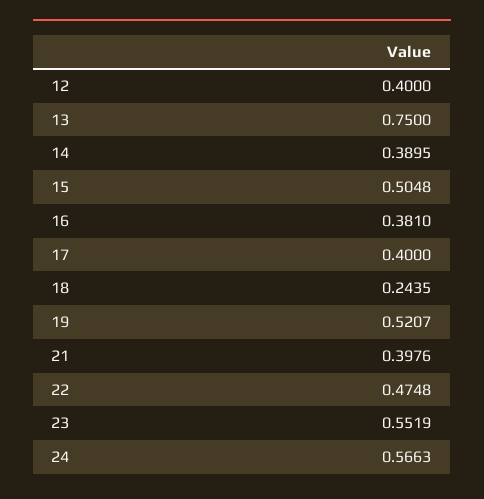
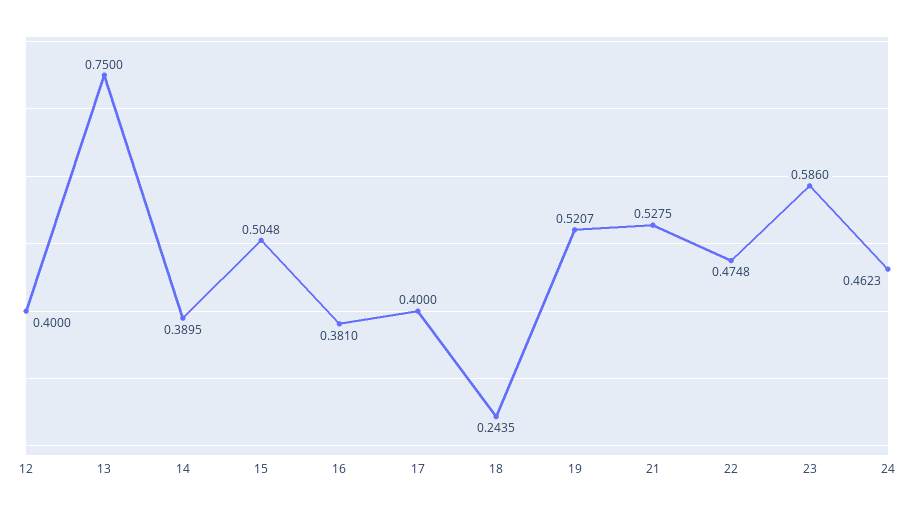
  {
    "12": 0.4,
    "13": 0.75,
    "14": 0.3895,
    "15": 0.5048,
    "16": 0.381,
    "17": 0.4,
    "18": 0.2435,
    "19": 0.5207,
-   "21": 0.3976,
+   "21": 0.5275,
    "22": 0.4748,
-   "23": 0.5519,
+   "23": 0.586,
-   "24": 0.5663
+   "24": 0.4623
  }

